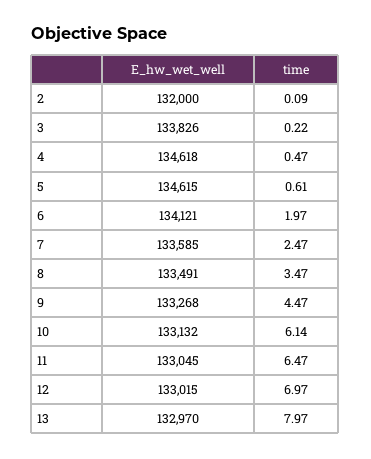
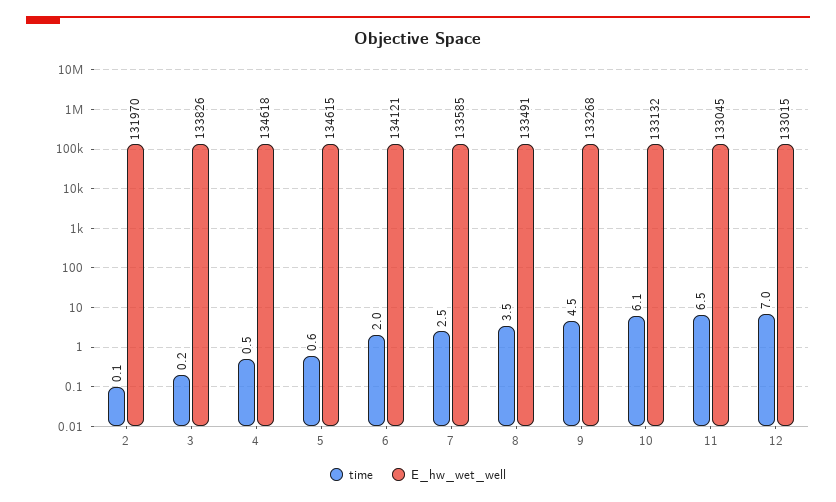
  {
    "E_hw_wet_well": {
-     "2": 132000,
+     "2": 131970,
      "3": 133826,
      "4": 134618,
      "5": 134615,
      "6": 134121,
      "7": 133585,
      "8": 133491,
      "9": 133268,
      "10": 133132,
      "11": 133045,
-     "12": 133015,
+     "12": 133015
-     "13": 132970
    },
    "time": {
      "2": 0.09,
      "3": 0.22,
      "4": 0.47,
      "5": 0.61,
      "6": 1.97,
      "7": 2.47,
      "8": 3.47,
      "9": 4.47,
      "10": 6.14,
      "11": 6.47,
-     "12": 6.97,
+     "12": 6.97
-     "13": 7.97
    }
  }

